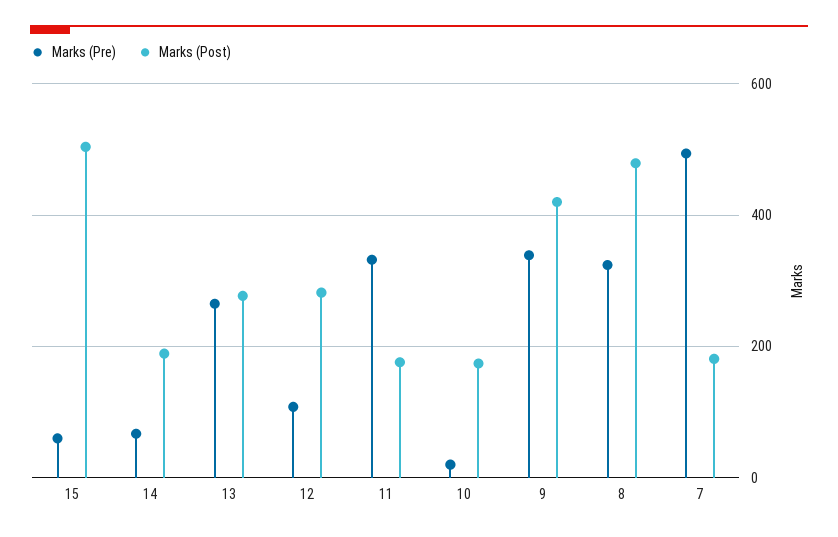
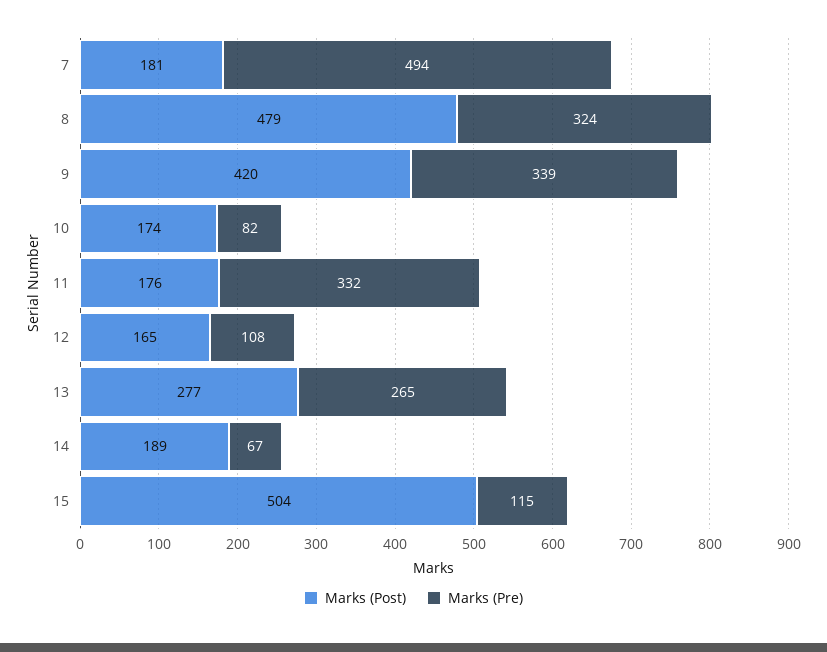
  {
    "Marks (Pre)": {
-     "15": 60,
+     "15": 115,
      "14": 67,
      "13": 265,
      "12": 108,
      "11": 332,
-     "10": 20,
+     "10": 82,
      "9": 339,
      "8": 324,
      "7": 494
    },
    "Marks (Post)": {
      "15": 504,
      "14": 189,
      "13": 277,
-     "12": 280,
+     "12": 165,
      "11": 176,
      "10": 174,
      "9": 420,
      "8": 479,
      "7": 181
    }
  }

